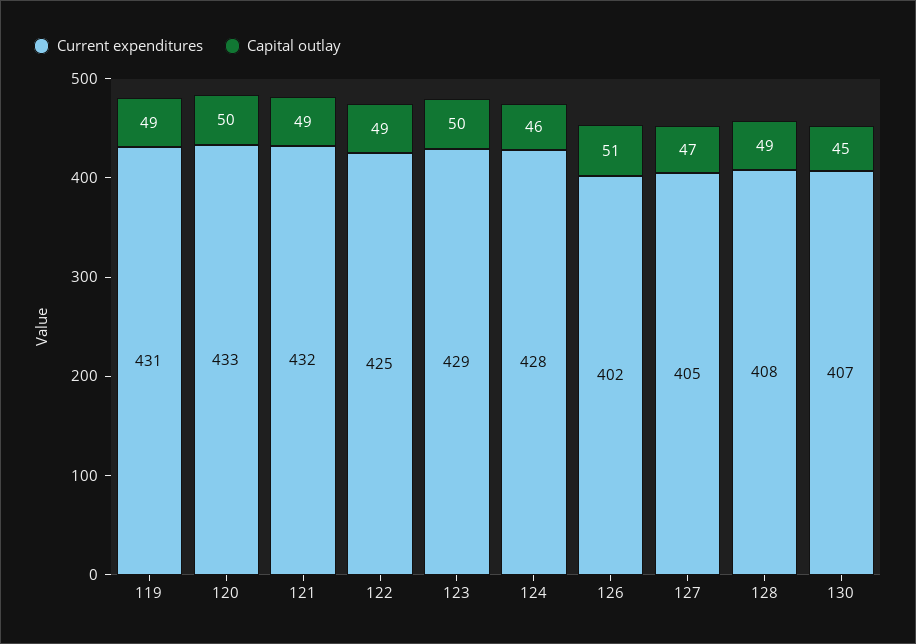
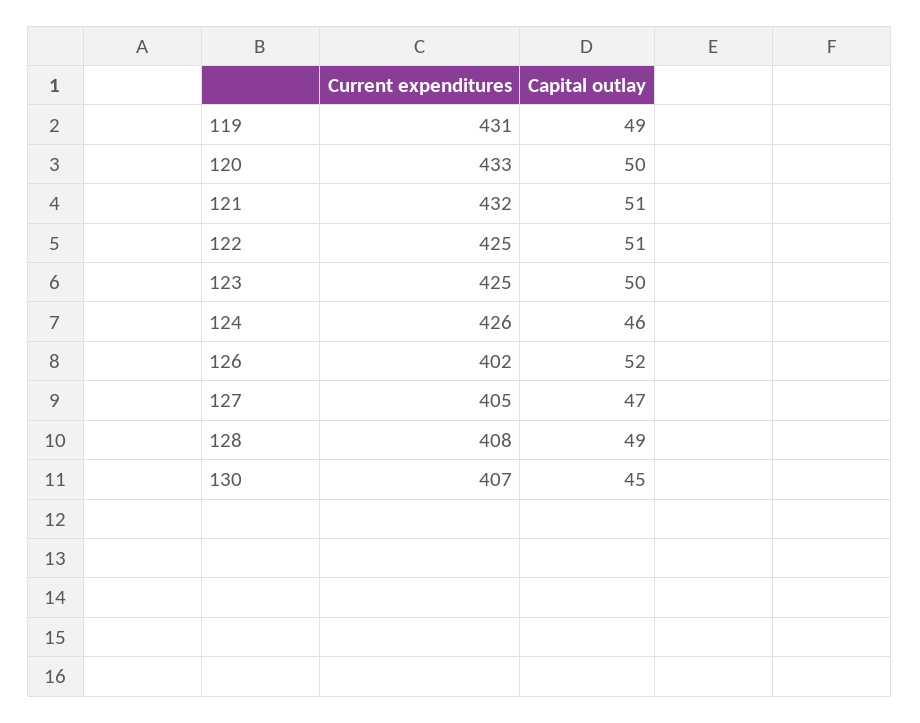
  {
    "Current expenditures": {
      "119": 431,
      "120": 433,
      "121": 432,
      "122": 425,
-     "123": 429,
+     "123": 425,
-     "124": 428,
+     "124": 426,
      "126": 402,
      "127": 405,
      "128": 408,
      "130": 407
    },
    "Capital outlay": {
      "119": 49,
      "120": 50,
-     "121": 49,
+     "121": 51,
-     "122": 49,
+     "122": 51,
      "123": 50,
      "124": 46,
-     "126": 51,
+     "126": 52,
      "127": 47,
      "128": 49,
      "130": 45
    }
  }

